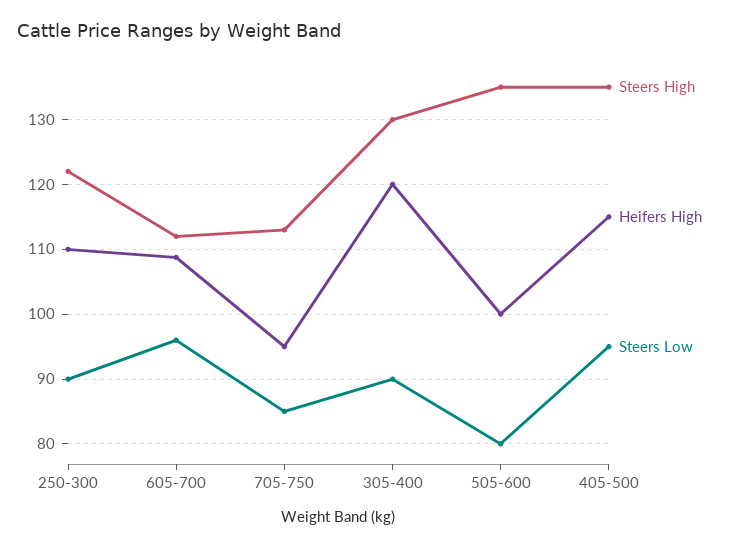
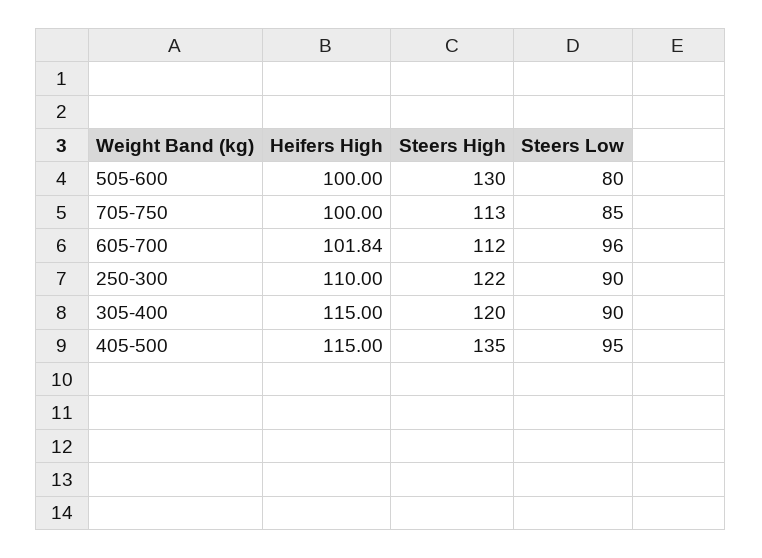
  {
    "Steers High": {
      "250-300": 122,
      "605-700": 112,
      "705-750": 113,
-     "305-400": 130,
+     "305-400": 120,
-     "505-600": 135,
+     "505-600": 130,
      "405-500": 135
    },
    "Heifers High": {
      "250-300": 110,
-     "605-700": 109,
+     "605-700": 101.84,
-     "705-750": 95,
+     "705-750": 100,
-     "305-400": 120,
+     "305-400": 115,
      "505-600": 100,
      "405-500": 115
    },
    "Steers Low": {
      "250-300": 90,
      "605-700": 96,
      "705-750": 85,
      "305-400": 90,
      "505-600": 80,
      "405-500": 95
    }
  }

